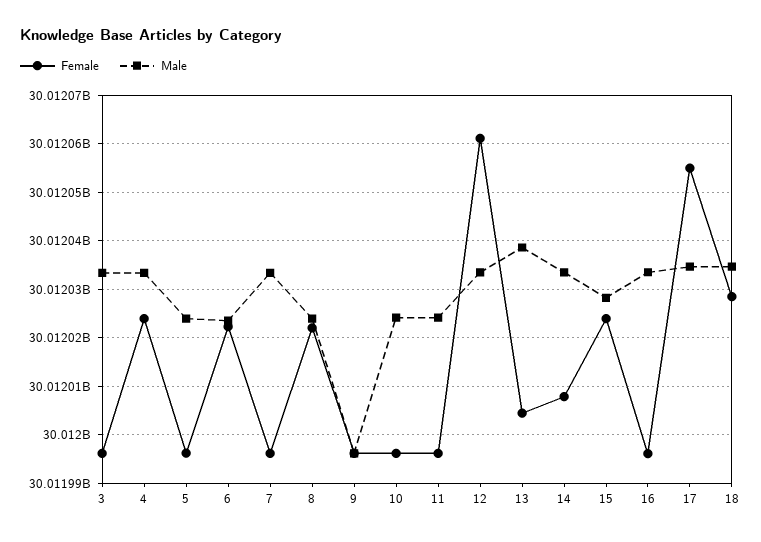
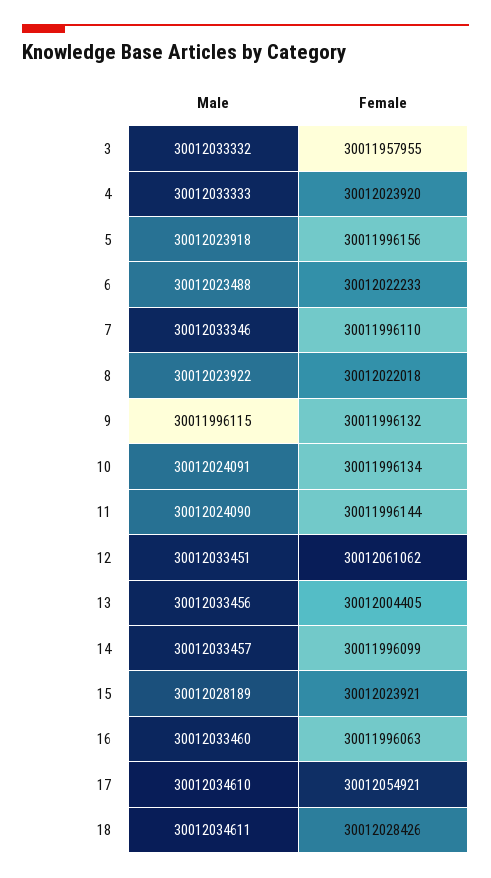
  {
    "Female": {
-     "3": 30011996000,
+     "3": 30011957955,
      "4": 30012023920,
      "5": 30011996156,
      "6": 30012022233,
      "7": 30011996110,
      "8": 30012022018,
      "9": 30011996132,
      "10": 30011996134,
      "11": 30011996144,
      "12": 30012061062,
      "13": 30012004405,
-     "14": 30012008000,
+     "14": 30011996099,
      "15": 30012023921,
      "16": 30011996063,
      "17": 30012054921,
      "18": 30012028426
    },
    "Male": {
      "3": 30012033332,
      "4": 30012033333,
      "5": 30012023918,
      "6": 30012023488,
      "7": 30012033346,
      "8": 30012023922,
      "9": 30011996115,
      "10": 30012024091,
      "11": 30012024090,
      "12": 30012033451,
-     "13": 30012038000,
+     "13": 30012033456,
      "14": 30012033457,
      "15": 30012028189,
      "16": 30012033460,
      "17": 30012034610,
      "18": 30012034611
    }
  }

